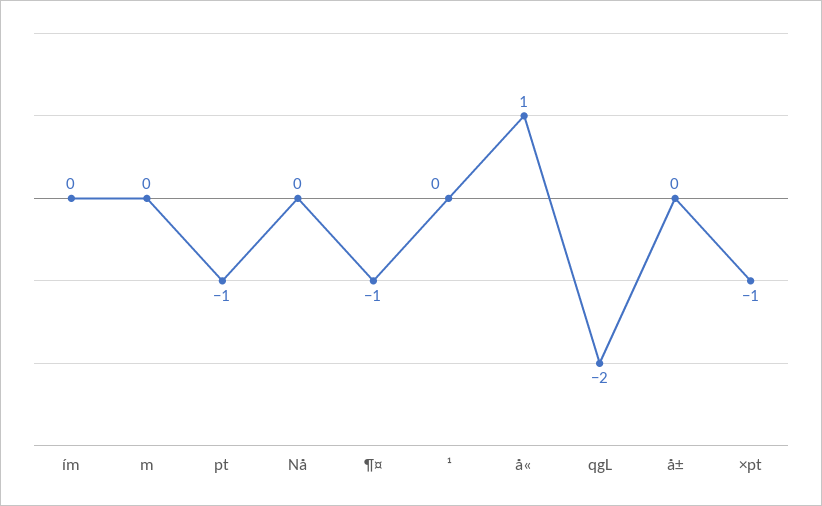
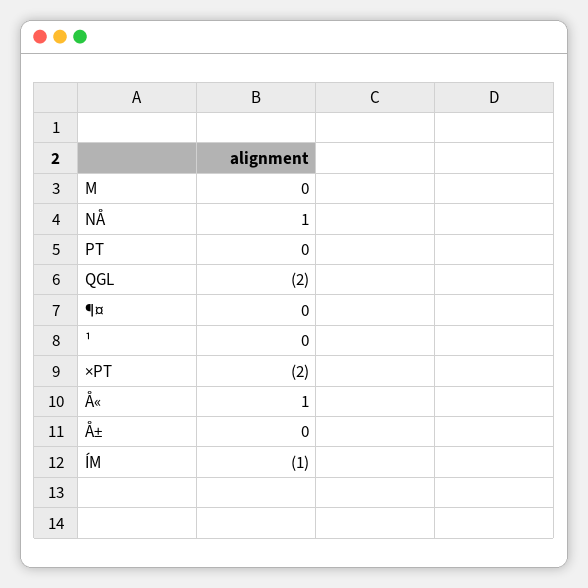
  {
-   "ím": 0,
+   "ím": -1,
    "m": 0,
-   "pt": -1,
+   "pt": 0,
-   "Nå": 0,
+   "Nå": 1,
-   "¶¤": -1,
+   "¶¤": 0,
    "¹": 0,
    "å«": 1,
    "qgL": -2,
    "å±": 0,
-   "×pt": -1
+   "×pt": -2
  }

